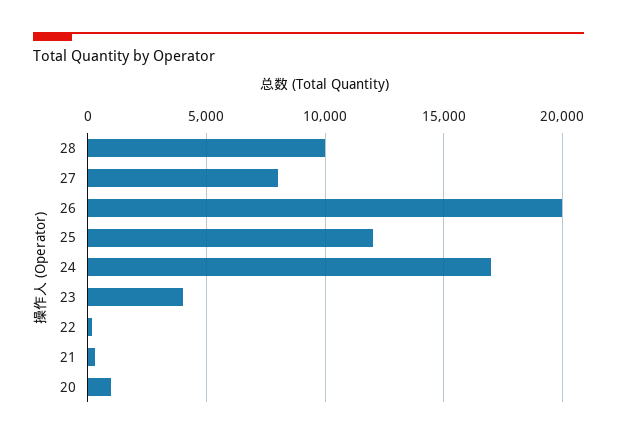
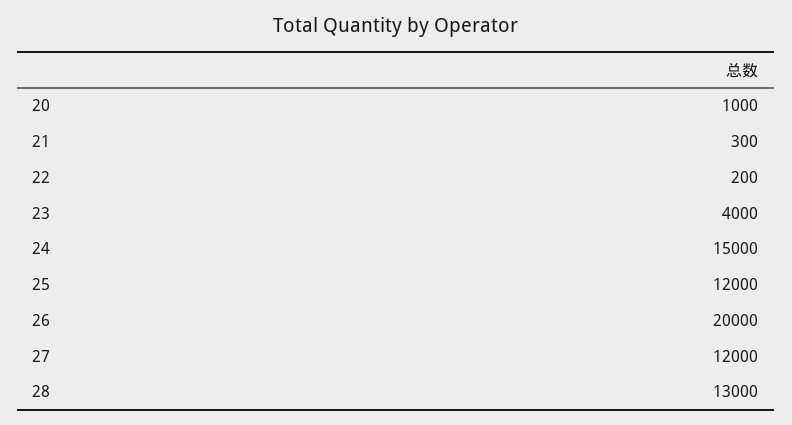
  {
-   "28": 10000,
+   "28": 13000,
-   "27": 8000,
+   "27": 12000,
    "26": 20000,
    "25": 12000,
-   "24": 17000,
+   "24": 15000,
    "23": 4000,
    "22": 200,
    "21": 300,
    "20": 1000
  }

